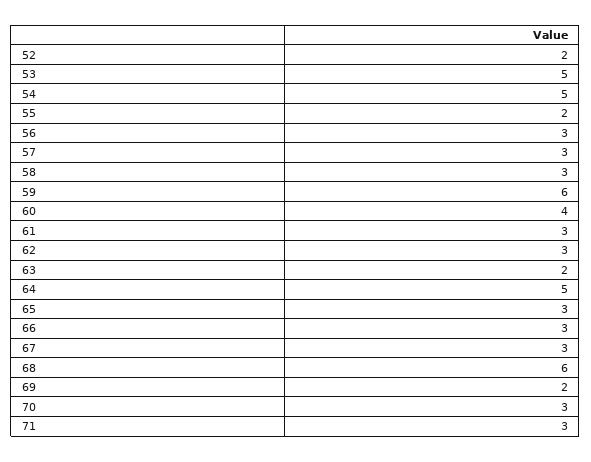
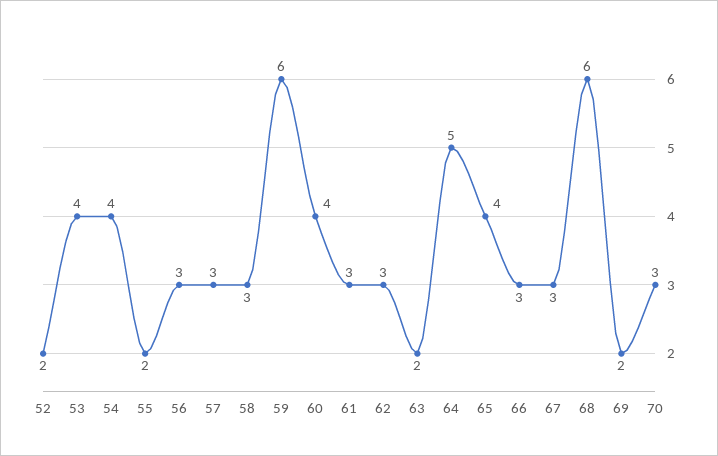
  {
    "52": 2,
-   "53": 5,
+   "53": 4,
-   "54": 5,
+   "54": 4,
    "55": 2,
    "56": 3,
    "57": 3,
    "58": 3,
    "59": 6,
    "60": 4,
    "61": 3,
    "62": 3,
    "63": 2,
    "64": 5,
-   "65": 3,
+   "65": 4,
    "66": 3,
    "67": 3,
    "68": 6,
    "69": 2,
-   "70": 3,
+   "70": 3
-   "71": 3
  }

